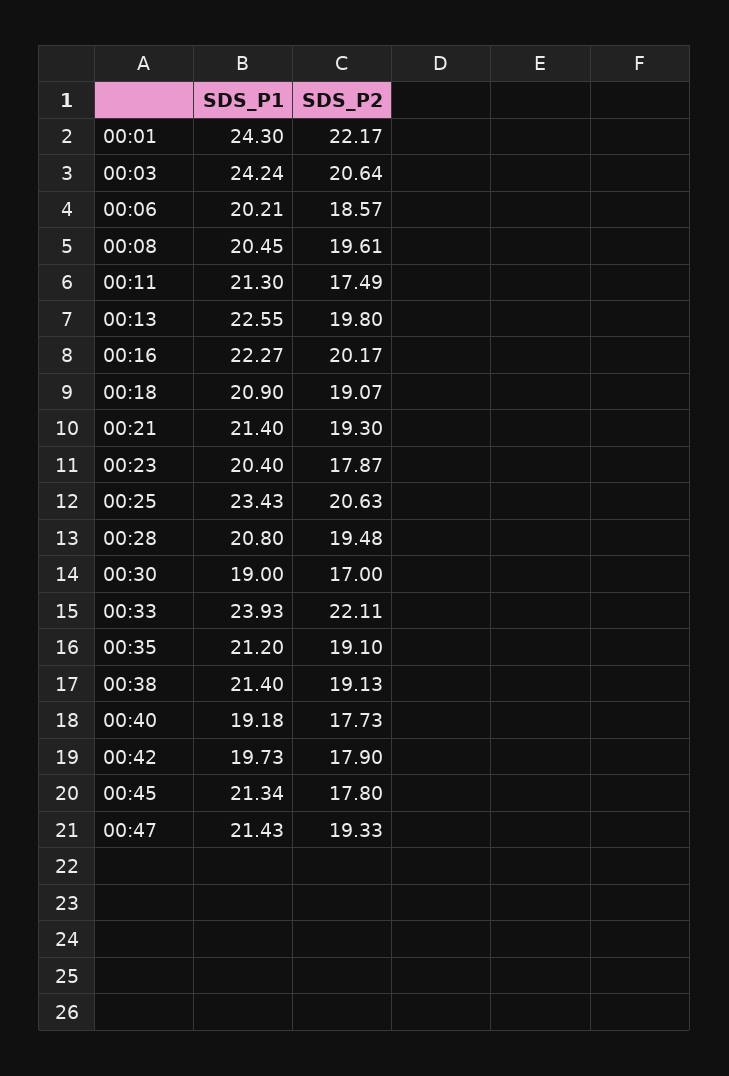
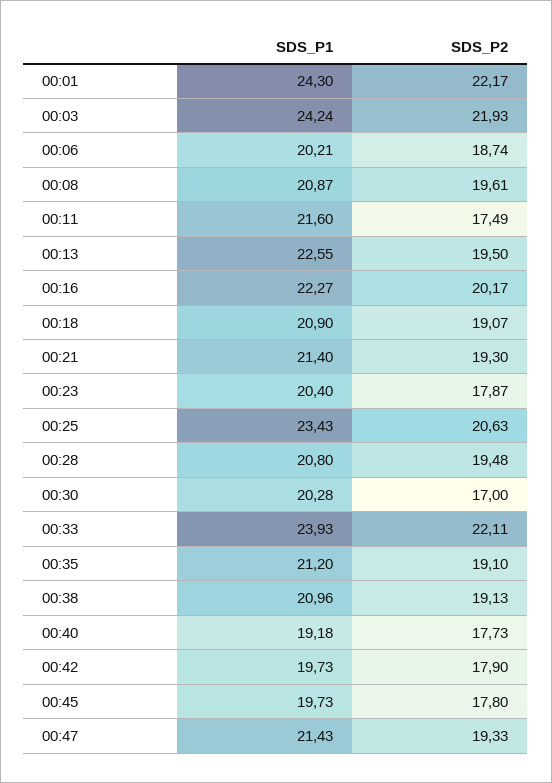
  {
    "SDS_P1": {
      "00:01": 24.3,
      "00:03": 24.24,
      "00:06": 20.21,
-     "00:08": 20.45,
+     "00:08": 20.87,
-     "00:11": 21.3,
+     "00:11": 21.6,
      "00:13": 22.55,
      "00:16": 22.27,
      "00:18": 20.9,
      "00:21": 21.4,
      "00:23": 20.4,
      "00:25": 23.43,
      "00:28": 20.8,
-     "00:30": 19,
+     "00:30": 20.28,
      "00:33": 23.93,
      "00:35": 21.2,
-     "00:38": 21.4,
+     "00:38": 20.96,
      "00:40": 19.18,
      "00:42": 19.73,
-     "00:45": 21.34,
+     "00:45": 19.73,
      "00:47": 21.43
    },
    "SDS_P2": {
      "00:01": 22.17,
-     "00:03": 20.64,
+     "00:03": 21.93,
-     "00:06": 18.57,
+     "00:06": 18.74,
      "00:08": 19.61,
      "00:11": 17.49,
-     "00:13": 19.8,
+     "00:13": 19.5,
      "00:16": 20.17,
      "00:18": 19.07,
      "00:21": 19.3,
      "00:23": 17.87,
      "00:25": 20.63,
      "00:28": 19.48,
      "00:30": 17,
      "00:33": 22.11,
      "00:35": 19.1,
      "00:38": 19.13,
      "00:40": 17.73,
      "00:42": 17.9,
      "00:45": 17.8,
      "00:47": 19.33
    }
  }

